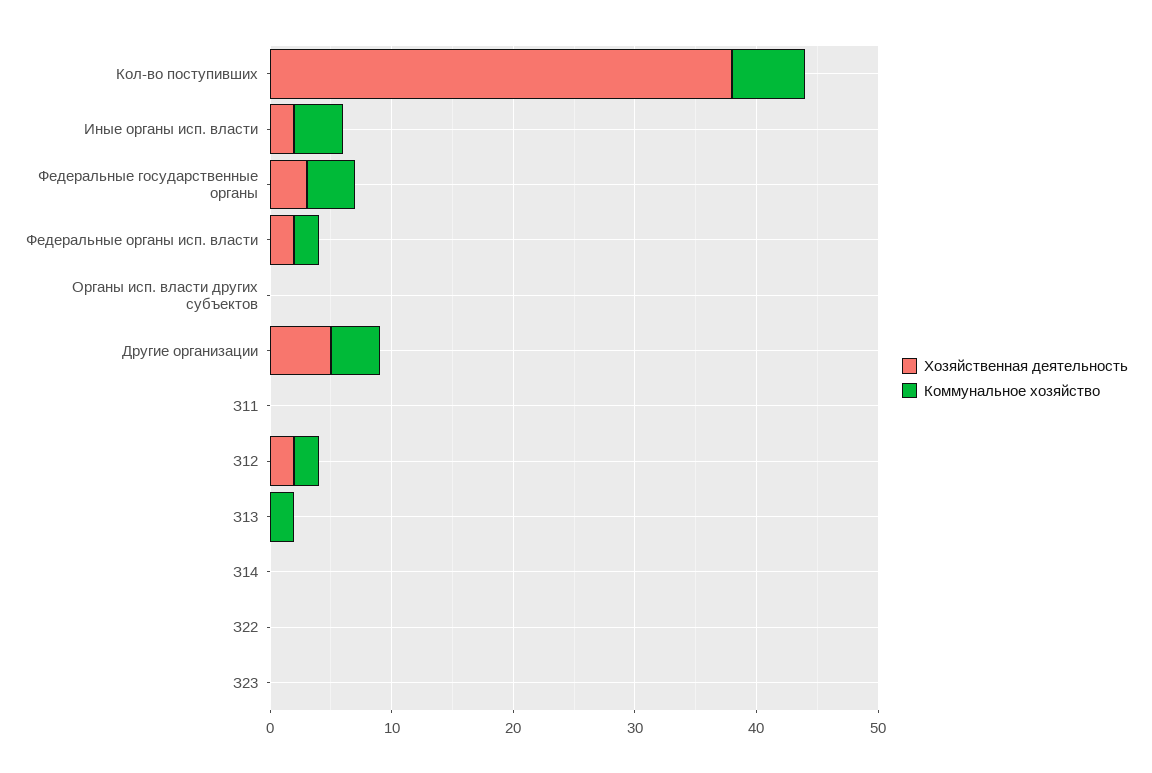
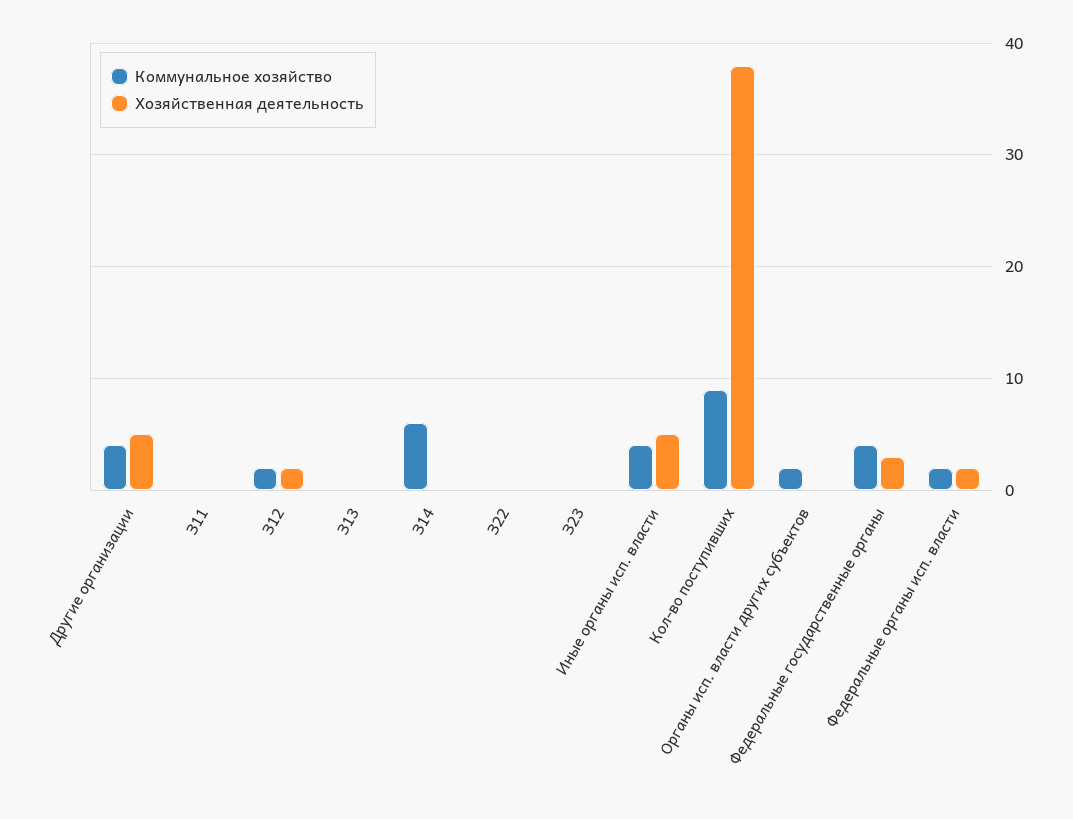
  {
    "Хозяйственная деятельность": {
      "Кол-во поступивших": 38,
-     "Иные органы исп. власти": 2,
+     "Иные органы исп. власти": 5,
      "Федеральные государственные органы": 3,
      "Федеральные органы исп. власти": 2,
      "Органы исп. власти других субъектов": 0,
      "Другие организации": 5,
      "З11": 0,
      "З12": 2,
      "З13": 0,
      "З14": 0,
      "З22": 0,
      "З23": 0
    },
    "Коммунальное хозяйство": {
-     "Кол-во поступивших": 6,
+     "Кол-во поступивших": 9,
      "Иные органы исп. власти": 4,
      "Федеральные государственные органы": 4,
      "Федеральные органы исп. власти": 2,
-     "Органы исп. власти других субъектов": 0,
+     "Органы исп. власти других субъектов": 2,
      "Другие организации": 4,
      "З11": 0,
      "З12": 2,
-     "З13": 2,
+     "З13": 0,
-     "З14": 0,
+     "З14": 6,
      "З22": 0,
      "З23": 0
    }
  }

